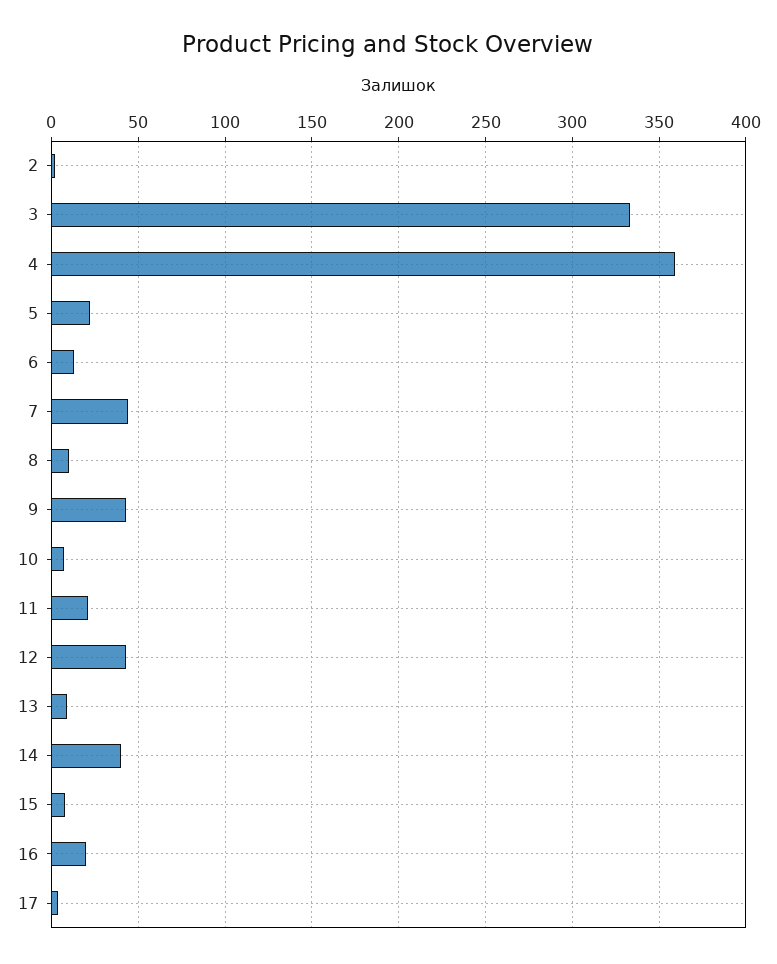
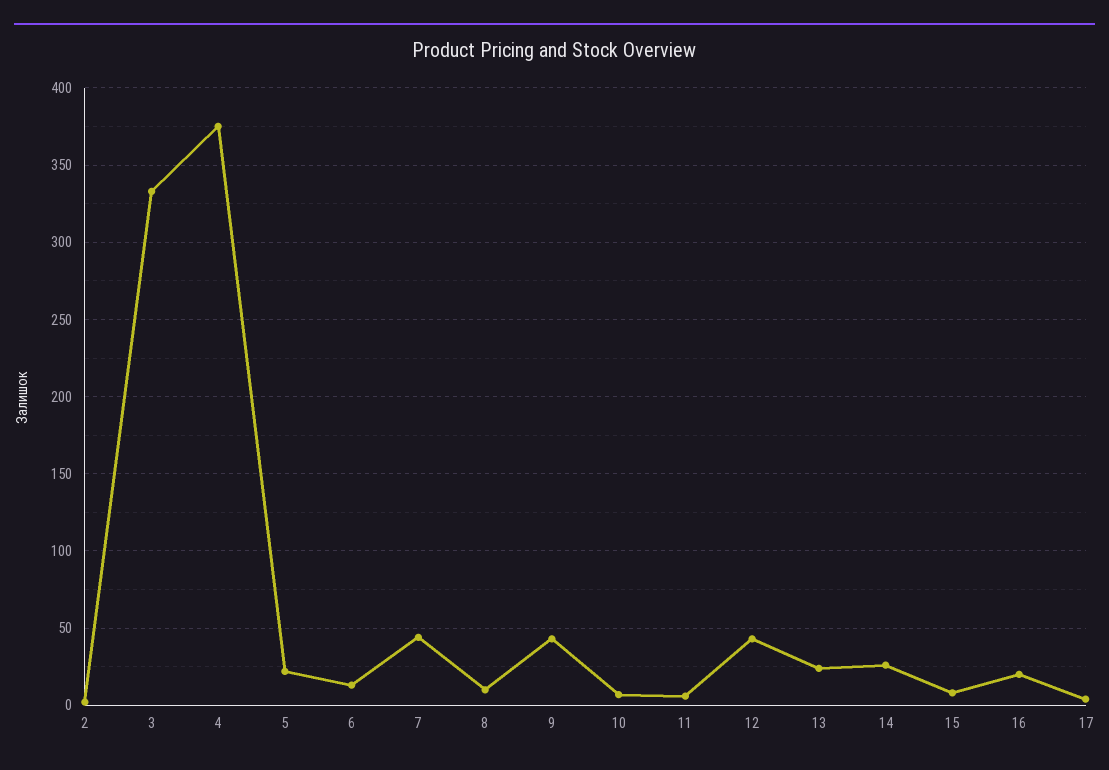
  {
    "2": 0,
    "3": 335,
-   "4": 360,
+   "4": 375,
    "5": 20,
    "6": 15,
    "7": 45,
    "8": 10,
    "9": 45,
    "10": 5,
-   "11": 20,
+   "11": 5,
    "12": 45,
-   "13": 10,
+   "13": 25,
-   "14": 40,
+   "14": 25,
    "15": 10,
    "16": 20,
    "17": 5
  }

